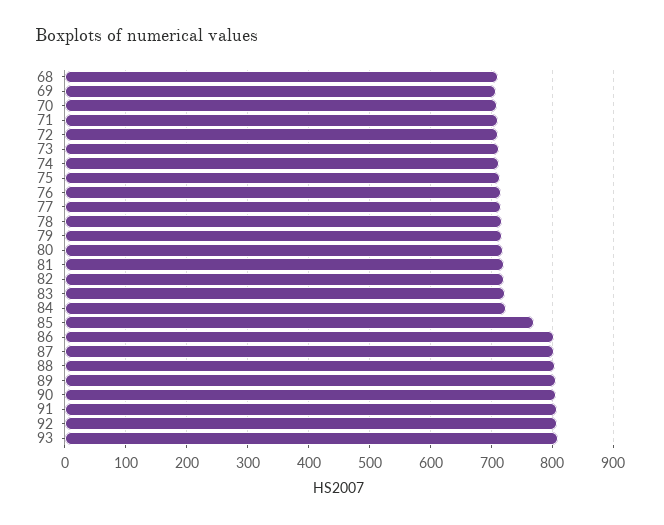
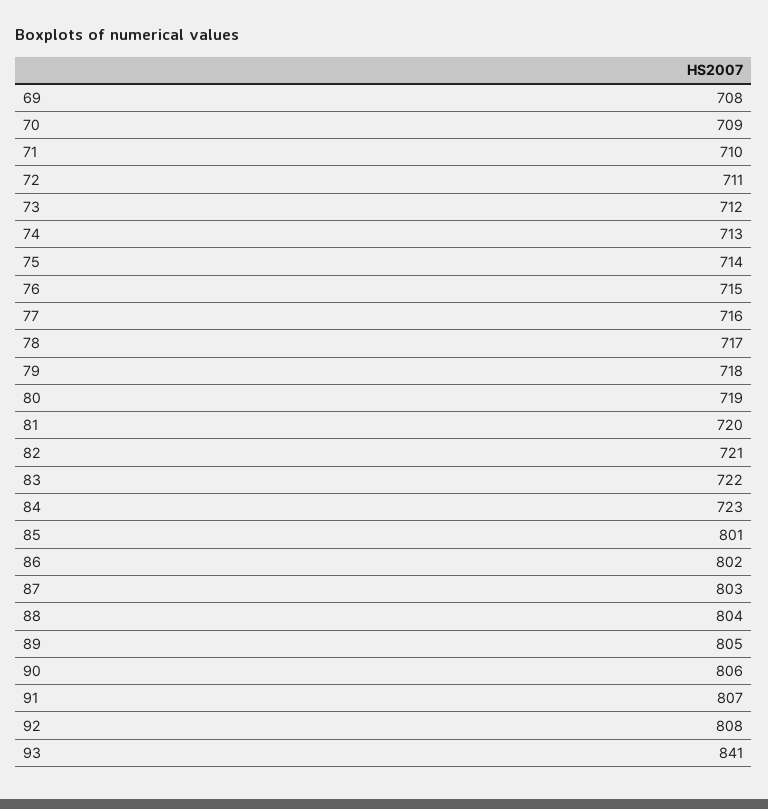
  {
-   "68": 710,
    "69": 708,
    "70": 709,
    "71": 710,
    "72": 711,
    "73": 712,
    "74": 713,
    "75": 714,
    "76": 715,
    "77": 716,
    "78": 717,
    "79": 718,
    "80": 719,
    "81": 720,
    "82": 721,
    "83": 722,
    "84": 723,
-   "85": 770,
+   "85": 801,
    "86": 802,
    "87": 803,
    "88": 804,
    "89": 805,
    "90": 806,
    "91": 807,
    "92": 808,
-   "93": 810
+   "93": 841
  }

